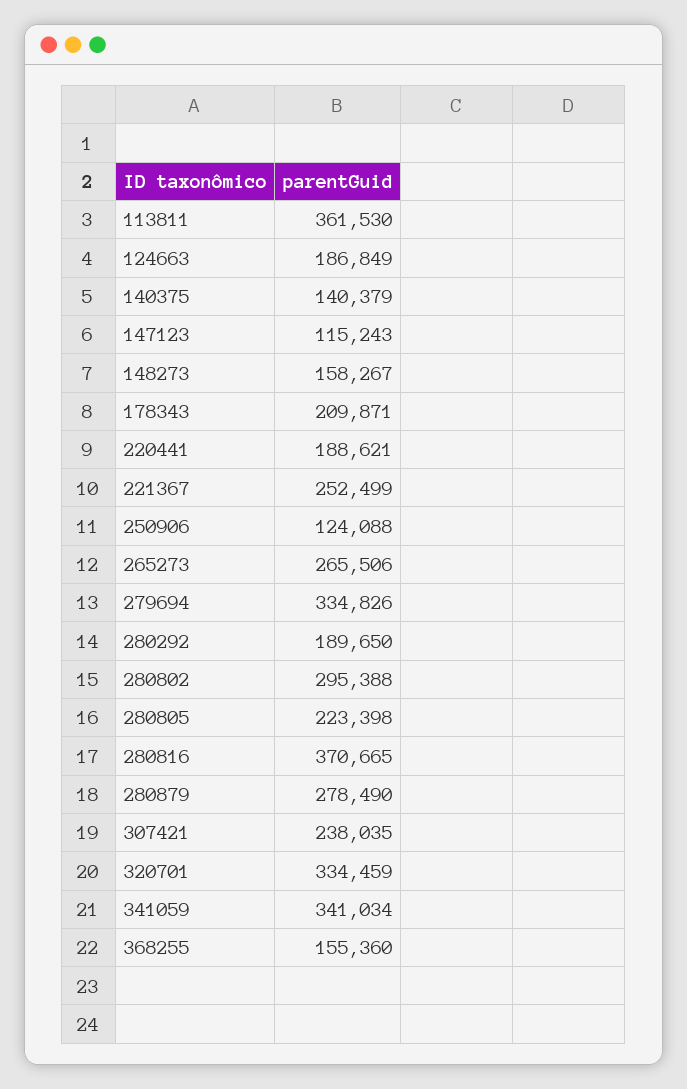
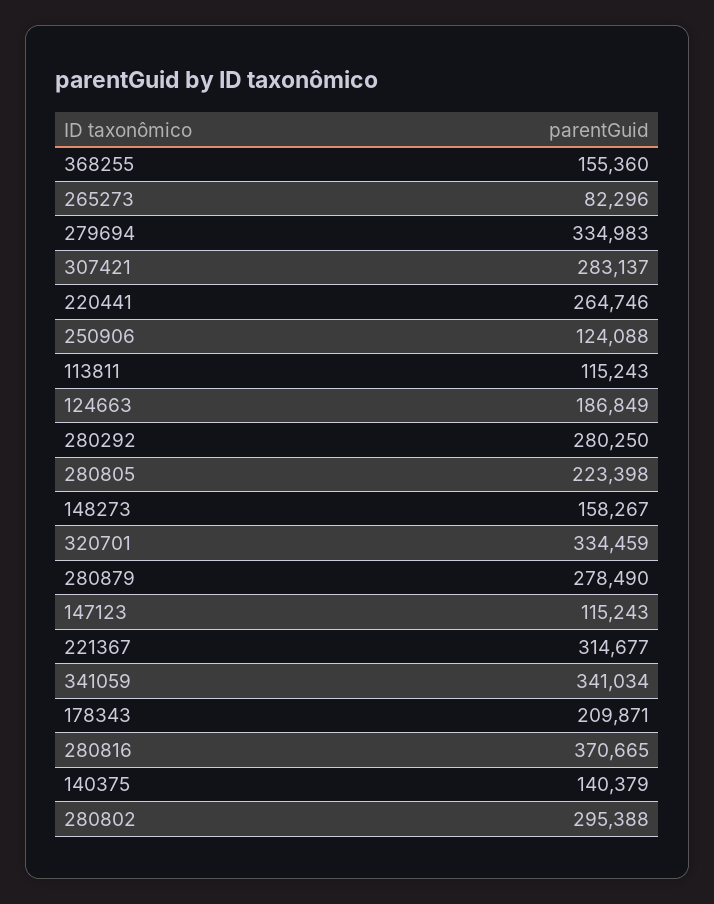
  {
-   "113811": 361530,
+   "113811": 115243,
    "124663": 186849,
    "140375": 140379,
    "147123": 115243,
    "148273": 158267,
    "178343": 209871,
-   "220441": 188621,
+   "220441": 264746,
-   "221367": 252499,
+   "221367": 314677,
    "250906": 124088,
-   "265273": 265506,
+   "265273": 82296,
-   "279694": 334826,
+   "279694": 334983,
-   "280292": 189650,
+   "280292": 280250,
    "280802": 295388,
    "280805": 223398,
    "280816": 370665,
    "280879": 278490,
-   "307421": 238035,
+   "307421": 283137,
    "320701": 334459,
    "341059": 341034,
    "368255": 155360
  }

